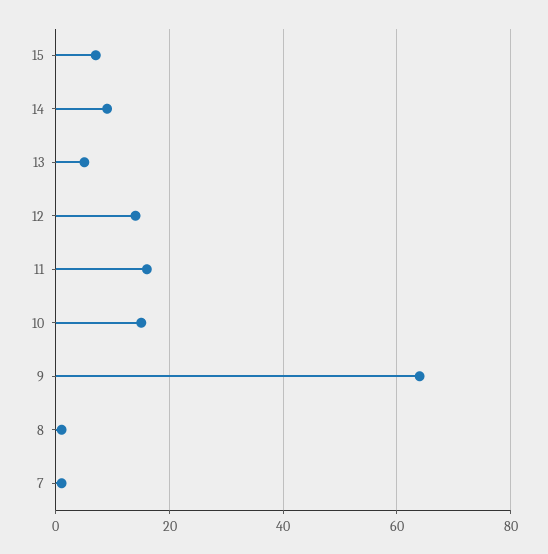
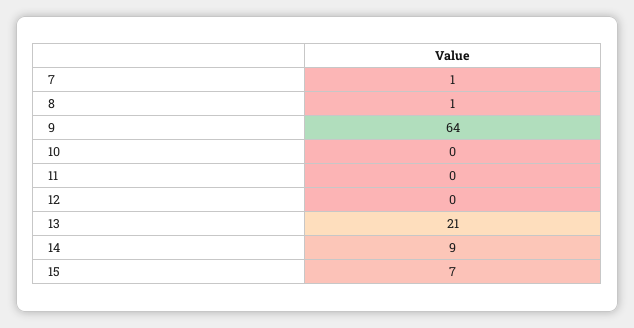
  {
    "15": 7,
    "14": 9,
-   "13": 5,
+   "13": 21,
-   "12": 15,
+   "12": 0,
-   "11": 15,
+   "11": 0,
-   "10": 15,
+   "10": 0,
    "9": 64,
    "8": 1,
    "7": 1
  }

